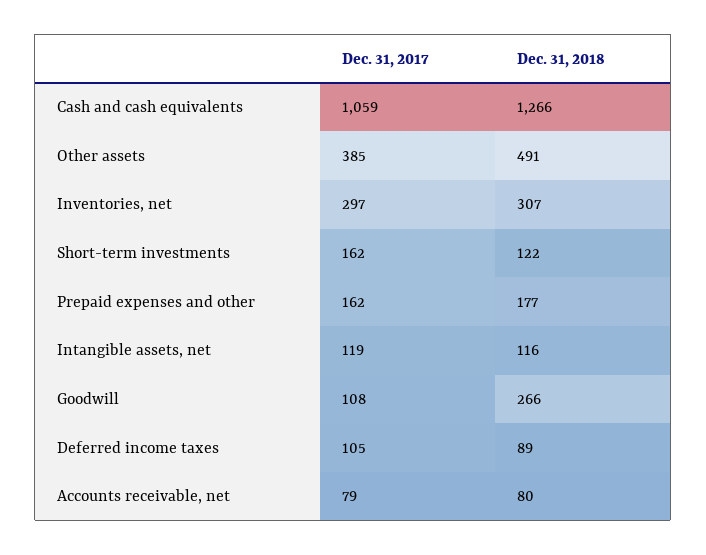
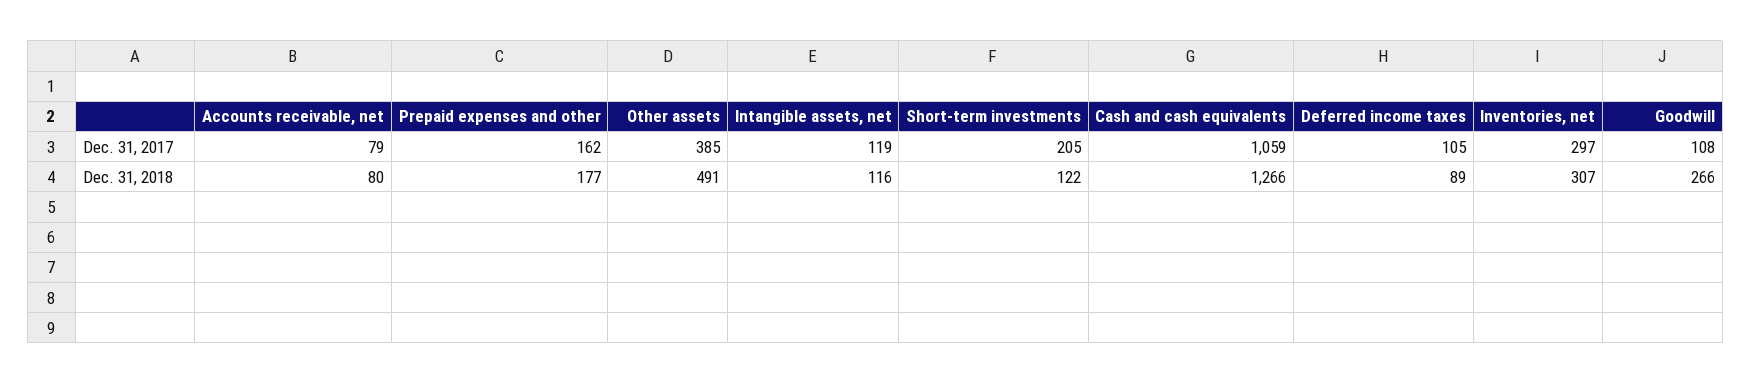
  {
    "Dec. 31, 2017": {
      "Cash and cash equivalents": 1059,
      "Other assets": 385,
      "Inventories, net": 297,
-     "Short-term investments": 162,
+     "Short-term investments": 205,
      "Prepaid expenses and other": 162,
      "Intangible assets, net": 119,
      "Goodwill": 108,
      "Deferred income taxes": 105,
      "Accounts receivable, net": 79
    },
    "Dec. 31, 2018": {
      "Cash and cash equivalents": 1266,
      "Other assets": 491,
      "Inventories, net": 307,
      "Short-term investments": 122,
      "Prepaid expenses and other": 177,
      "Intangible assets, net": 116,
      "Goodwill": 266,
      "Deferred income taxes": 89,
      "Accounts receivable, net": 80
    }
  }

